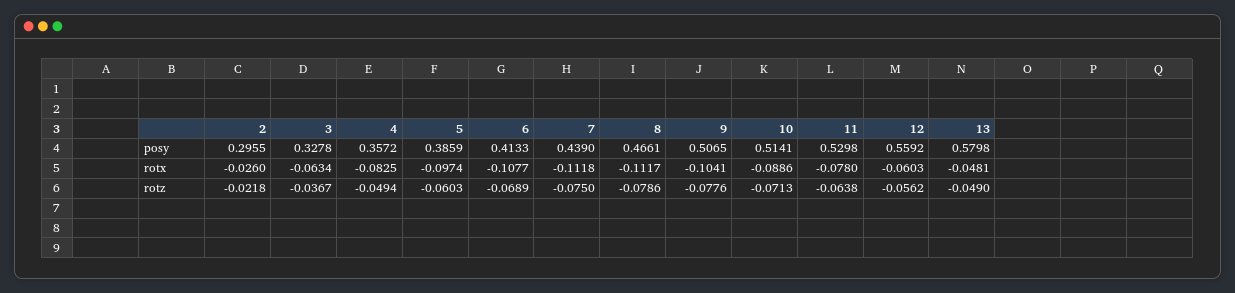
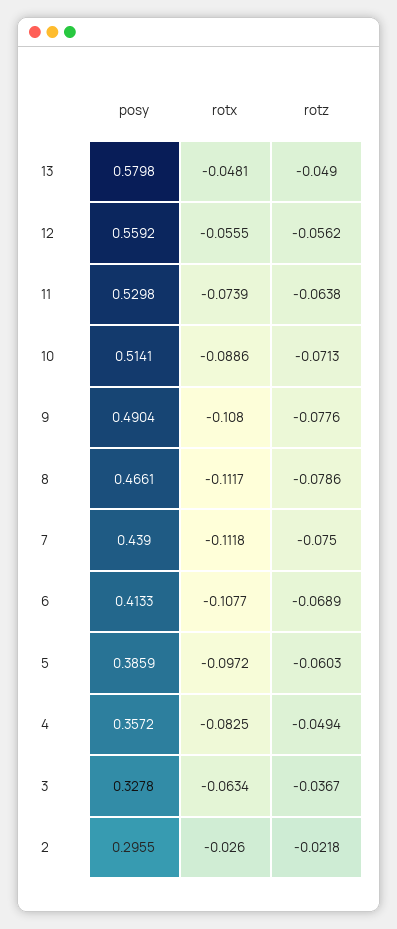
  {
    "2": {
      "posy": 0.2955,
      "rotx": -0.026,
      "rotz": -0.0218
    },
    "3": {
      "posy": 0.3278,
      "rotx": -0.0634,
      "rotz": -0.0367
    },
    "4": {
      "posy": 0.3572,
      "rotx": -0.0825,
      "rotz": -0.0494
    },
    "5": {
      "posy": 0.3859,
-     "rotx": -0.0974,
+     "rotx": -0.0972,
      "rotz": -0.0603
    },
    "6": {
      "posy": 0.4133,
      "rotx": -0.1077,
      "rotz": -0.0689
    },
    "7": {
      "posy": 0.439,
      "rotx": -0.1118,
      "rotz": -0.075
    },
    "8": {
      "posy": 0.4661,
      "rotx": -0.1117,
      "rotz": -0.0786
    },
    "9": {
-     "posy": 0.5065,
+     "posy": 0.4904,
-     "rotx": -0.1041,
+     "rotx": -0.108,
      "rotz": -0.0776
    },
    "10": {
      "posy": 0.5141,
      "rotx": -0.0886,
      "rotz": -0.0713
    },
    "11": {
      "posy": 0.5298,
-     "rotx": -0.078,
+     "rotx": -0.0739,
      "rotz": -0.0638
    },
    "12": {
      "posy": 0.5592,
-     "rotx": -0.0603,
+     "rotx": -0.0555,
      "rotz": -0.0562
    },
    "13": {
      "posy": 0.5798,
      "rotx": -0.0481,
      "rotz": -0.049
    }
  }

